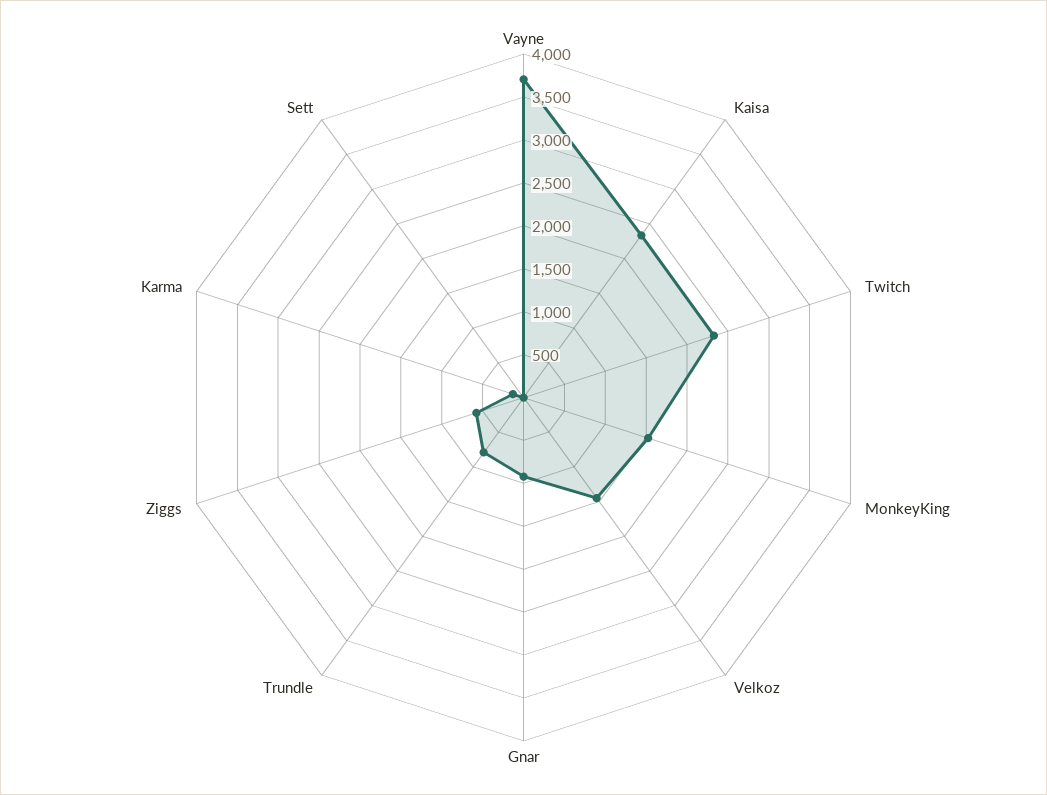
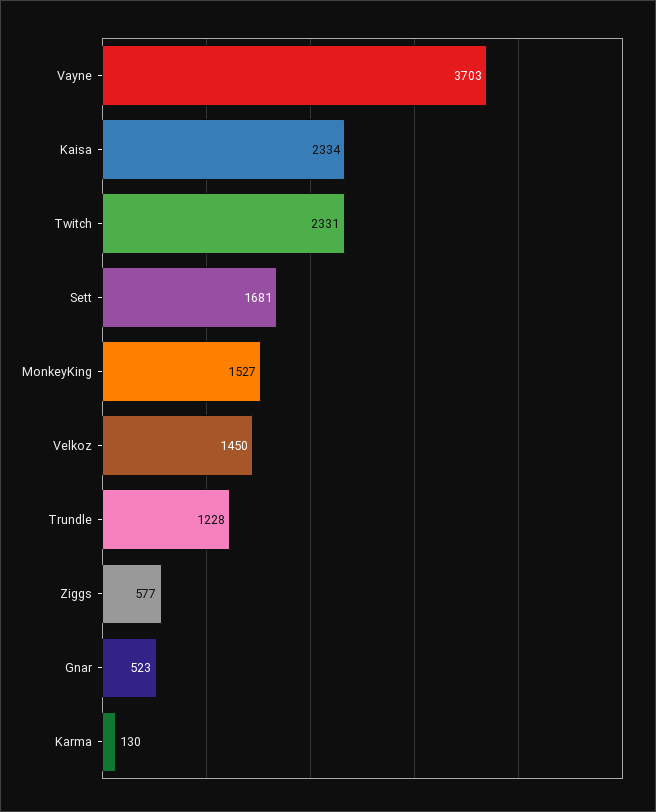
  {
    "Vayne": 3703,
    "Kaisa": 2334,
    "Twitch": 2331,
    "MonkeyKing": 1527,
    "Velkoz": 1450,
-   "Gnar": 900,
+   "Gnar": 523,
-   "Trundle": 800,
+   "Trundle": 1228,
    "Ziggs": 577,
    "Karma": 130,
-   "Sett": 0
+   "Sett": 1681
  }

